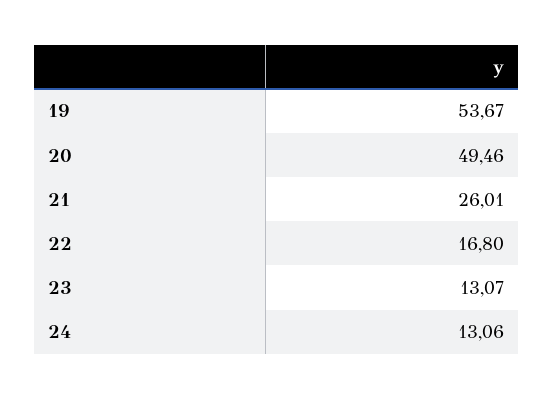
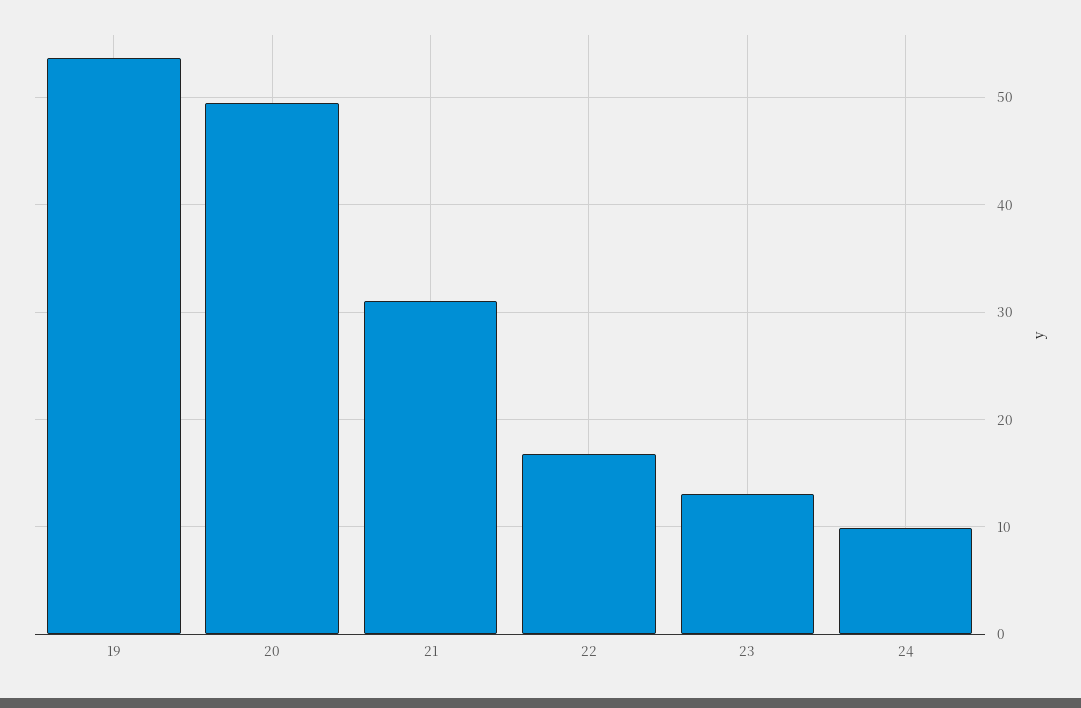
  {
    "19": 53.67,
    "20": 49.46,
-   "21": 26.01,
+   "21": 31,
    "22": 16.8,
    "23": 13.07,
-   "24": 13.06
+   "24": 10
  }

